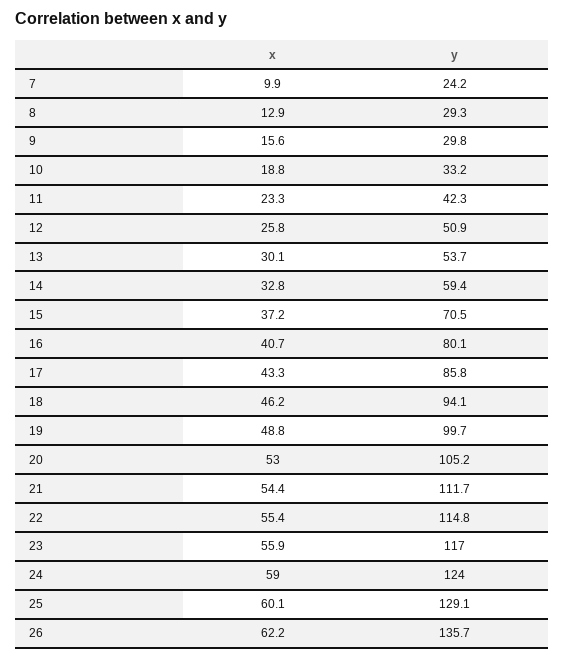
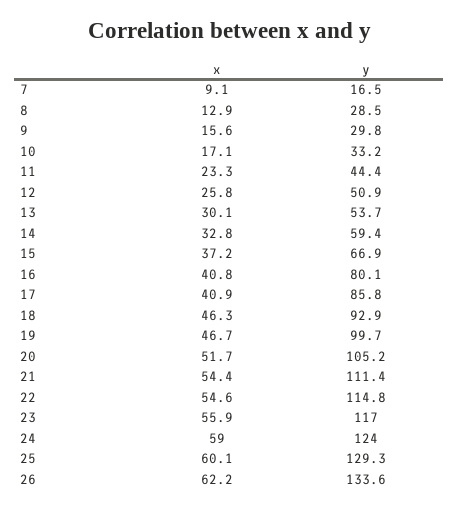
  {
    "x": {
-     "7": 9.9,
+     "7": 9.1,
      "8": 12.9,
      "9": 15.6,
-     "10": 18.8,
+     "10": 17.1,
      "11": 23.3,
      "12": 25.8,
      "13": 30.1,
      "14": 32.8,
      "15": 37.2,
-     "16": 40.7,
+     "16": 40.8,
-     "17": 43.3,
+     "17": 40.9,
-     "18": 46.2,
+     "18": 46.3,
-     "19": 48.8,
+     "19": 46.7,
-     "20": 53,
+     "20": 51.7,
      "21": 54.4,
-     "22": 55.4,
+     "22": 54.6,
      "23": 55.9,
      "24": 59,
      "25": 60.1,
      "26": 62.2
    },
    "y": {
-     "7": 24.2,
+     "7": 16.5,
-     "8": 29.3,
+     "8": 28.5,
      "9": 29.8,
      "10": 33.2,
-     "11": 42.3,
+     "11": 44.4,
      "12": 50.9,
      "13": 53.7,
      "14": 59.4,
-     "15": 70.5,
+     "15": 66.9,
      "16": 80.1,
      "17": 85.8,
-     "18": 94.1,
+     "18": 92.9,
      "19": 99.7,
      "20": 105.2,
-     "21": 111.7,
+     "21": 111.4,
      "22": 114.8,
      "23": 117,
      "24": 124,
-     "25": 129.1,
+     "25": 129.3,
-     "26": 135.7
+     "26": 133.6
    }
  }

